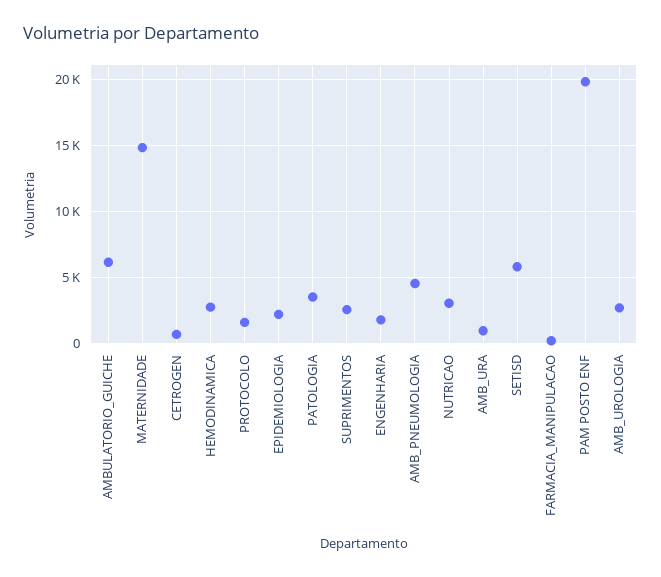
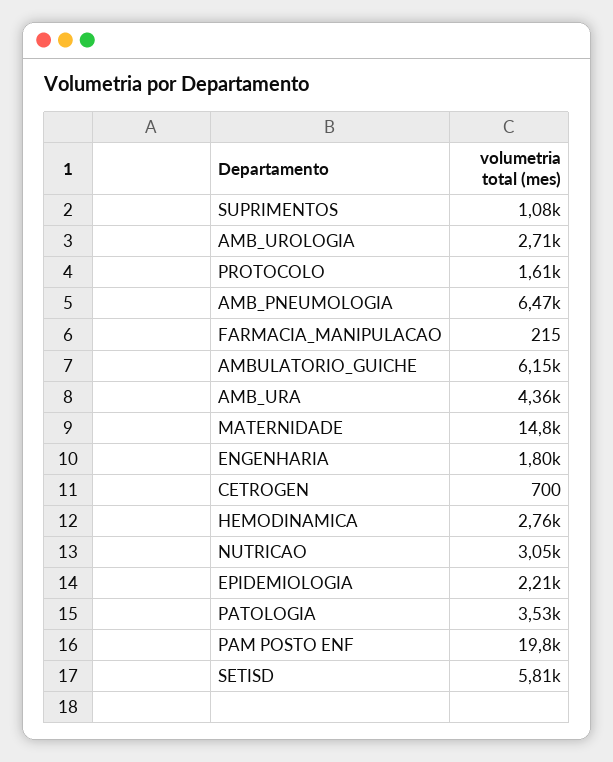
  {
    "AMBULATORIO_GUICHE": 6150,
    "MATERNIDADE": 14800,
    "CETROGEN": 700,
    "HEMODINAMICA": 2760,
    "PROTOCOLO": 1610,
    "EPIDEMIOLOGIA": 2210,
    "PATOLOGIA": 3530,
-   "SUPRIMENTOS": 2500,
+   "SUPRIMENTOS": 1080,
    "ENGENHARIA": 1800,
-   "AMB_PNEUMOLOGIA": 4500,
+   "AMB_PNEUMOLOGIA": 6470,
    "NUTRICAO": 3050,
-   "AMB_URA": 1000,
+   "AMB_URA": 4360,
    "SETISD": 5810,
    "FARMACIA_MANIPULACAO": 215,
    "PAM POSTO ENF": 19800,
    "AMB_UROLOGIA": 2710
  }

